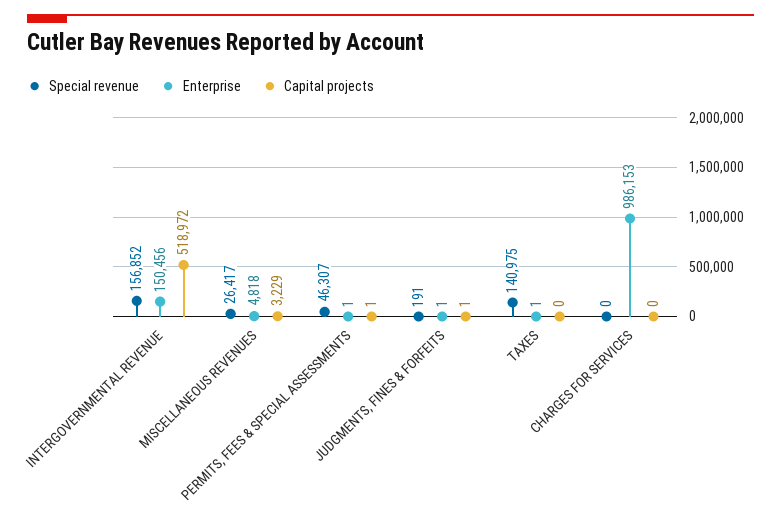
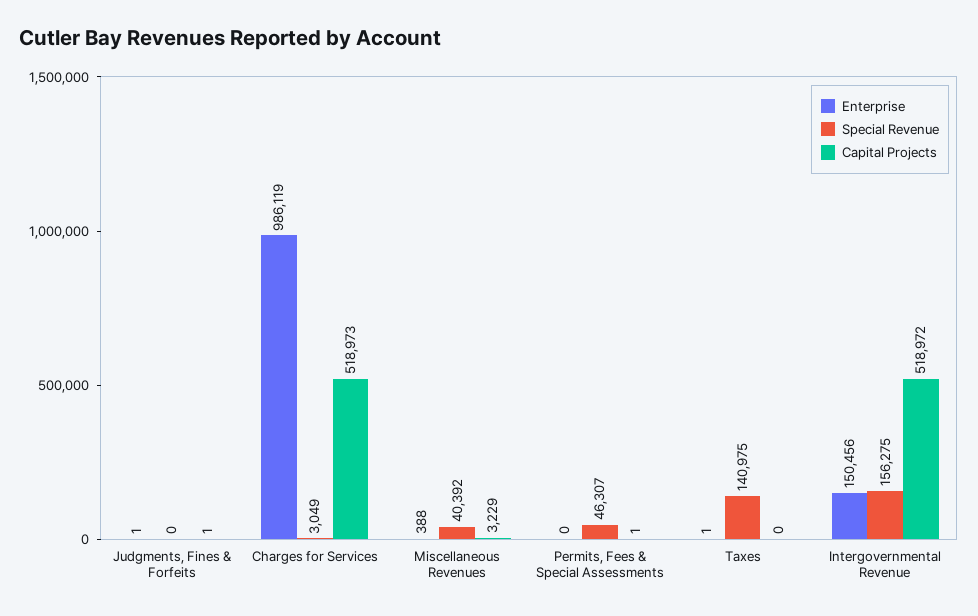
  {
    "Special revenue": {
-     "INTERGOVERNMENTAL REVENUE": 156852,
+     "INTERGOVERNMENTAL REVENUE": 156275,
-     "MISCELLANEOUS REVENUES": 26417,
+     "MISCELLANEOUS REVENUES": 40392,
      "PERMITS, FEES & SPECIAL ASSESSMENTS": 46307,
-     "JUDGMENTS, FINES & FORFEITS": 191,
+     "JUDGMENTS, FINES & FORFEITS": 0,
      "TAXES": 140975,
-     "CHARGES FOR SERVICES": 0
+     "CHARGES FOR SERVICES": 3049
    },
    "Enterprise": {
      "INTERGOVERNMENTAL REVENUE": 150456,
-     "MISCELLANEOUS REVENUES": 4818,
+     "MISCELLANEOUS REVENUES": 388,
-     "PERMITS, FEES & SPECIAL ASSESSMENTS": 1,
+     "PERMITS, FEES & SPECIAL ASSESSMENTS": 0,
      "JUDGMENTS, FINES & FORFEITS": 1,
      "TAXES": 1,
-     "CHARGES FOR SERVICES": 986153
+     "CHARGES FOR SERVICES": 986119
    },
    "Capital projects": {
      "INTERGOVERNMENTAL REVENUE": 518972,
      "MISCELLANEOUS REVENUES": 3229,
      "PERMITS, FEES & SPECIAL ASSESSMENTS": 1,
      "JUDGMENTS, FINES & FORFEITS": 1,
      "TAXES": 0,
-     "CHARGES FOR SERVICES": 0
+     "CHARGES FOR SERVICES": 518973
    }
  }

